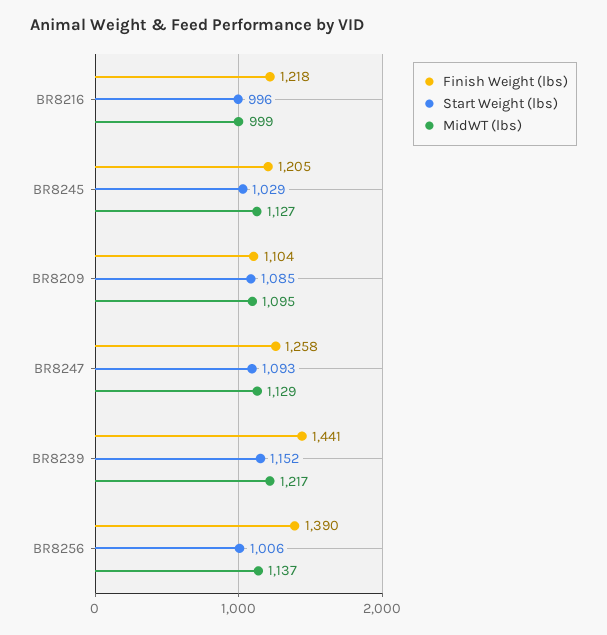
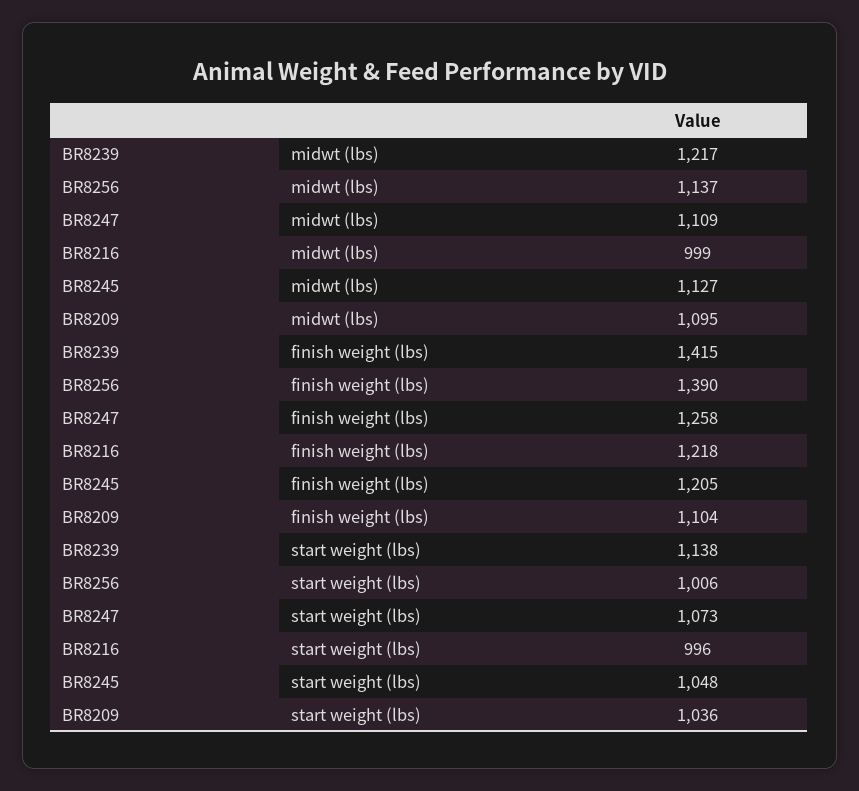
  {
    "Finish Weight (lbs)": {
      "BR8216": 1218,
      "BR8245": 1205,
      "BR8209": 1104,
      "BR8247": 1258,
-     "BR8239": 1441,
+     "BR8239": 1415,
      "BR8256": 1390
    },
    "Start Weight (lbs)": {
      "BR8216": 996,
-     "BR8245": 1029,
+     "BR8245": 1048,
-     "BR8209": 1085,
+     "BR8209": 1036,
-     "BR8247": 1093,
+     "BR8247": 1073,
-     "BR8239": 1152,
+     "BR8239": 1138,
      "BR8256": 1006
    },
    "MidWT (lbs)": {
      "BR8216": 999,
      "BR8245": 1127,
      "BR8209": 1095,
-     "BR8247": 1129,
+     "BR8247": 1109,
      "BR8239": 1217,
      "BR8256": 1137
    }
  }

